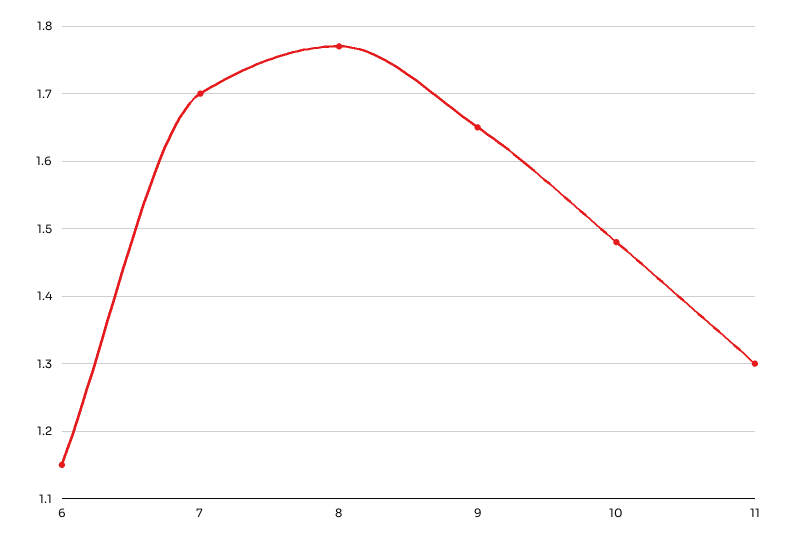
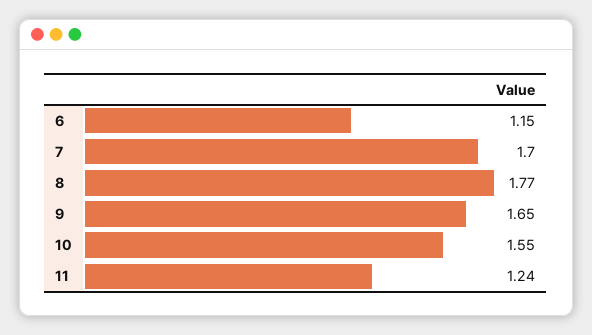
  {
    "6": 1.15,
    "7": 1.7,
    "8": 1.77,
    "9": 1.65,
-   "10": 1.48,
+   "10": 1.55,
-   "11": 1.3
+   "11": 1.24
  }

